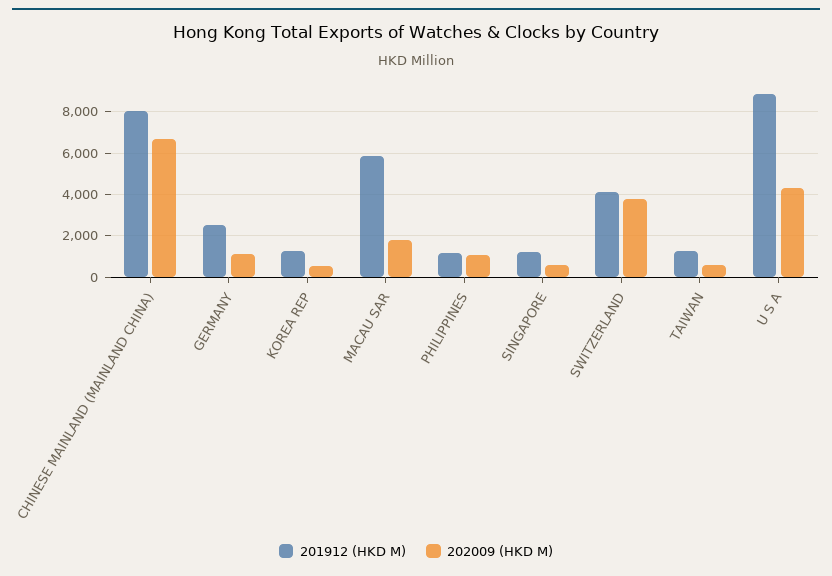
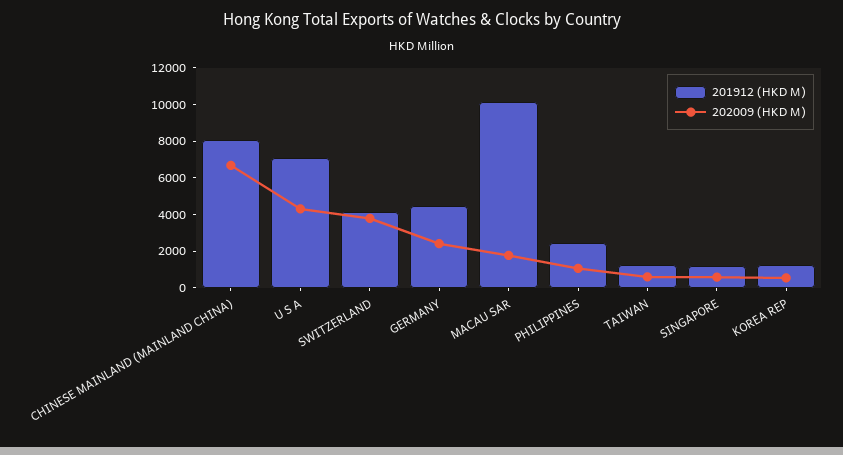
  {
    "201912 (HKD M)": {
      "CHINESE MAINLAND (MAINLAND CHINA)": 8000,
-     "GERMANY": 2500,
+     "GERMANY": 4500,
      "KOREA REP": 1500,
-     "MACAU SAR": 6000,
+     "MACAU SAR": 10000,
-     "PHILIPPINES": 1000,
+     "PHILIPPINES": 2500,
      "SINGAPORE": 1000,
      "SWITZERLAND": 4000,
      "TAIWAN": 1000,
-     "U S A": 9000
+     "U S A": 7000
    },
    "202009 (HKD M)": {
      "CHINESE MAINLAND (MAINLAND CHINA)": 6500,
-     "GERMANY": 1000,
+     "GERMANY": 2500,
      "KOREA REP": 500,
      "MACAU SAR": 2000,
      "PHILIPPINES": 1000,
      "SINGAPORE": 500,
      "SWITZERLAND": 4000,
      "TAIWAN": 500,
      "U S A": 4500
    }
  }

